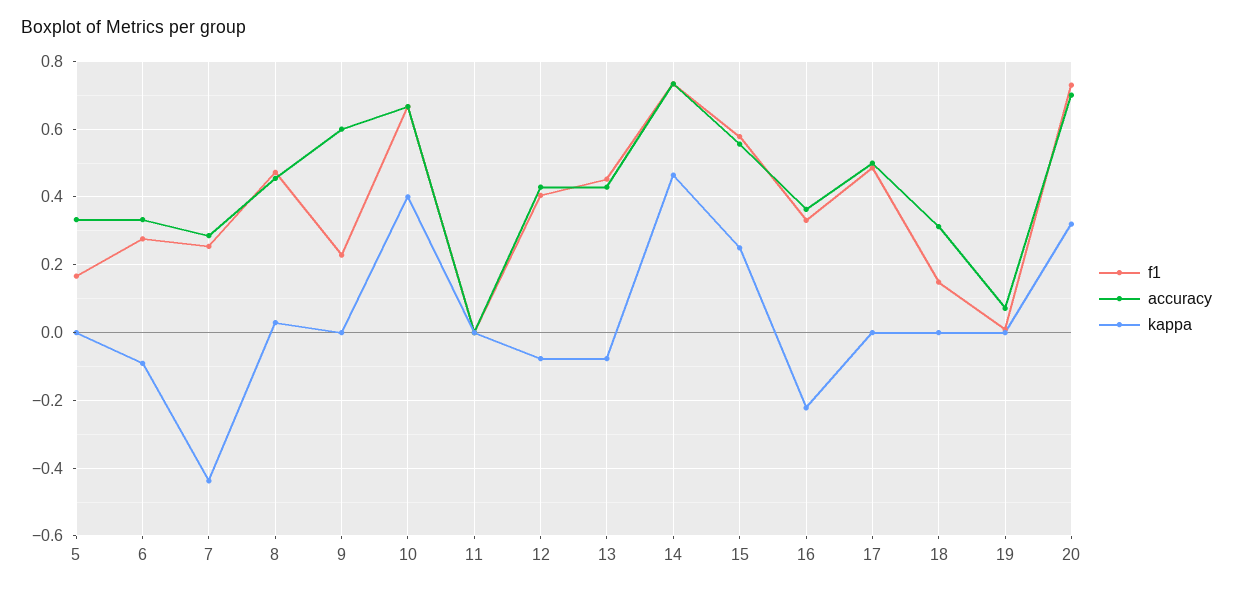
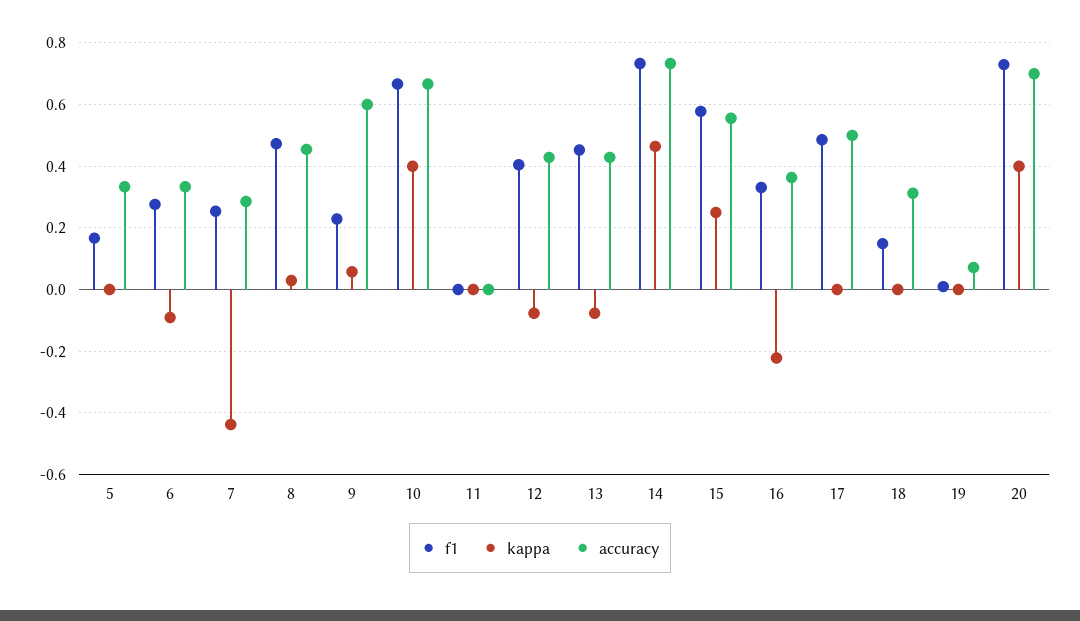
  {
    "f1": {
      "5": 0.16,
      "6": 0.28,
      "7": 0.26,
      "8": 0.48,
      "9": 0.22,
      "10": 0.66,
      "11": 0,
      "12": 0.4,
      "13": 0.46,
      "14": 0.74,
      "15": 0.58,
      "16": 0.34,
      "17": 0.48,
      "18": 0.14,
      "19": 0,
      "20": 0.72
    },
    "accuracy": {
      "5": 0.34,
      "6": 0.34,
      "7": 0.28,
      "8": 0.46,
      "9": 0.6,
      "10": 0.66,
      "11": 0,
      "12": 0.42,
      "13": 0.42,
      "14": 0.74,
      "15": 0.56,
      "16": 0.36,
      "17": 0.5,
      "18": 0.32,
      "19": 0.08,
      "20": 0.7
    },
    "kappa": {
      "5": 0,
      "6": -0.1,
      "7": -0.44,
      "8": 0.02,
-     "9": 0,
+     "9": 0.06,
      "10": 0.4,
      "11": 0,
      "12": -0.08,
      "13": -0.08,
      "14": 0.46,
      "15": 0.26,
      "16": -0.22,
      "17": 0,
      "18": 0,
      "19": 0,
-     "20": 0.32
+     "20": 0.4
    }
  }

